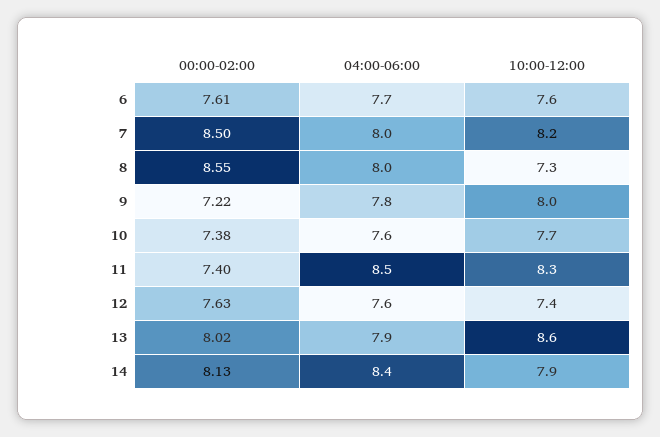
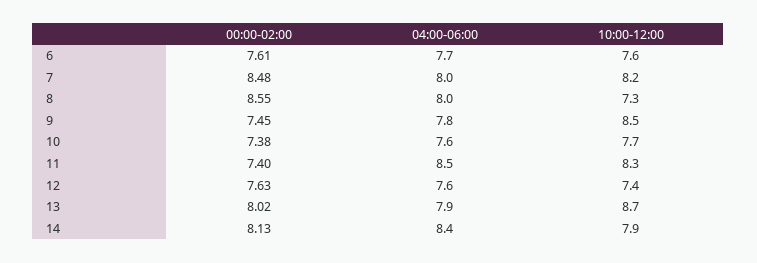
  {
    "00:00-02:00": {
      "6": 7.61,
-     "7": 8.5,
+     "7": 8.48,
      "8": 8.55,
-     "9": 7.22,
+     "9": 7.45,
      "10": 7.38,
      "11": 7.4,
      "12": 7.63,
      "13": 8.02,
      "14": 8.13
    },
    "04:00-06:00": {
      "6": 7.7,
      "7": 8,
      "8": 8,
      "9": 7.8,
      "10": 7.6,
      "11": 8.5,
      "12": 7.6,
      "13": 7.9,
      "14": 8.4
    },
    "10:00-12:00": {
      "6": 7.6,
      "7": 8.2,
      "8": 7.3,
-     "9": 8,
+     "9": 8.5,
      "10": 7.7,
      "11": 8.3,
      "12": 7.4,
-     "13": 8.6,
+     "13": 8.7,
      "14": 7.9
    }
  }

